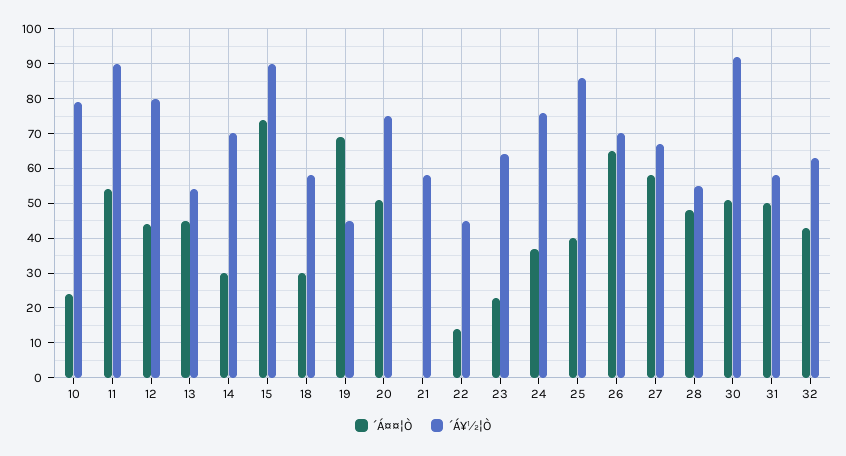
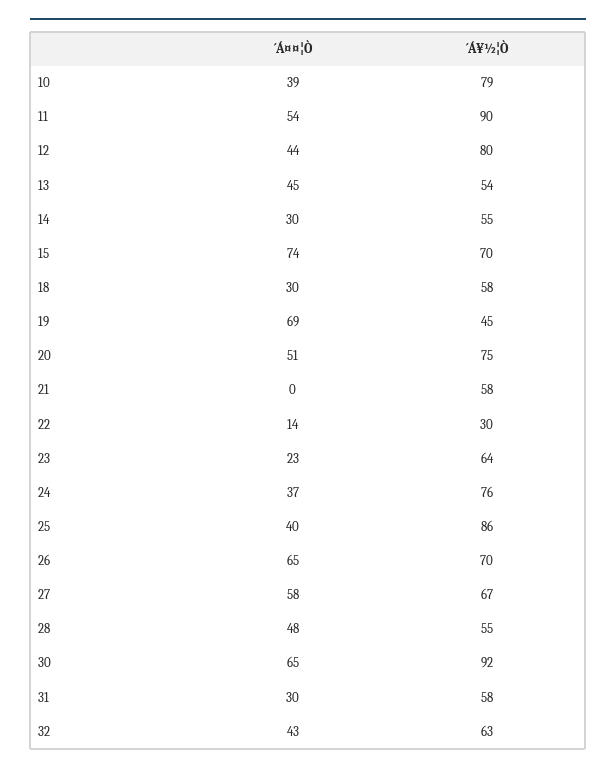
  {
    "´Á¤¤¦Ò": {
-     "10": 25,
+     "10": 39,
      "11": 54,
      "12": 44,
      "13": 45,
      "14": 30,
      "15": 74,
      "18": 30,
      "19": 69,
      "20": 51,
      "21": 0,
      "22": 14,
      "23": 23,
      "24": 37,
      "25": 40,
      "26": 65,
      "27": 58,
      "28": 48,
-     "30": 50,
+     "30": 65,
-     "31": 50,
+     "31": 30,
      "32": 43
    },
    "´Á¥½¦Ò": {
      "10": 79,
      "11": 90,
      "12": 80,
      "13": 54,
-     "14": 70,
+     "14": 55,
-     "15": 90,
+     "15": 70,
      "18": 58,
      "19": 45,
      "20": 75,
      "21": 58,
-     "22": 45,
+     "22": 30,
      "23": 64,
      "24": 76,
      "25": 86,
      "26": 70,
      "27": 67,
      "28": 55,
      "30": 92,
      "31": 58,
      "32": 63
    }
  }

